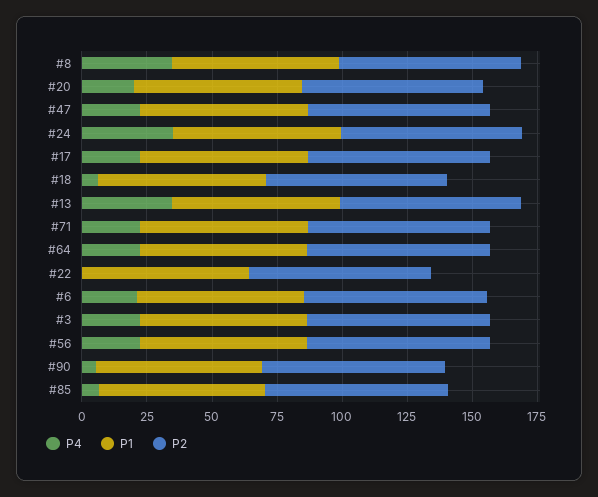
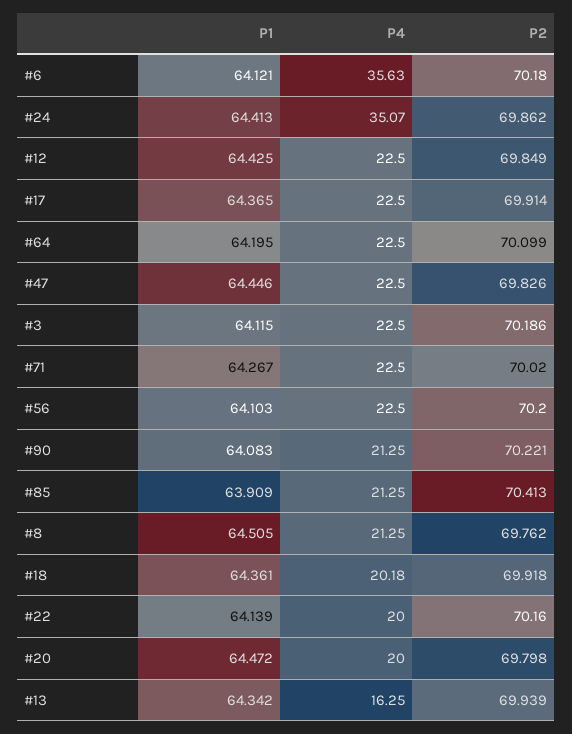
  {
    "P4": {
-     "#8": 35,
+     "#8": 21.25,
      "#20": 20,
      "#47": 22.5,
      "#24": 35.07,
      "#17": 22.5,
-     "#18": 5,
+     "#18": 20.18,
-     "#13": 35,
+     "#13": 16.25,
      "#71": 22.5,
      "#64": 22.5,
-     "#22": 0,
+     "#22": 20,
-     "#6": 20,
+     "#6": 35.63,
      "#3": 22.5,
      "#56": 22.5,
-     "#90": 5,
+     "#90": 21.25,
-     "#85": 5
+     "#85": 21.25,
+     "#12": 22.5
    },
    "P1": {
      "#8": 64.505,
      "#20": 64.472,
      "#47": 64.446,
      "#24": 64.413,
      "#17": 64.365,
      "#18": 64.361,
      "#13": 64.342,
      "#71": 64.267,
      "#64": 64.195,
      "#22": 64.139,
      "#6": 64.121,
      "#3": 64.115,
      "#56": 64.103,
      "#90": 64.083,
-     "#85": 63.909
+     "#85": 63.909,
+     "#12": 64.425
    },
    "P2": {
      "#8": 69.762,
      "#20": 69.798,
      "#47": 69.826,
      "#24": 69.862,
      "#17": 69.914,
      "#18": 69.918,
      "#13": 69.939,
      "#71": 70.02,
      "#64": 70.099,
      "#22": 70.16,
      "#6": 70.18,
      "#3": 70.186,
      "#56": 70.2,
      "#90": 70.221,
-     "#85": 70.413
+     "#85": 70.413,
+     "#12": 69.849
    }
  }

